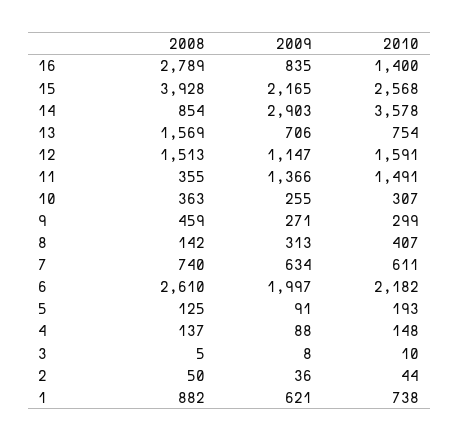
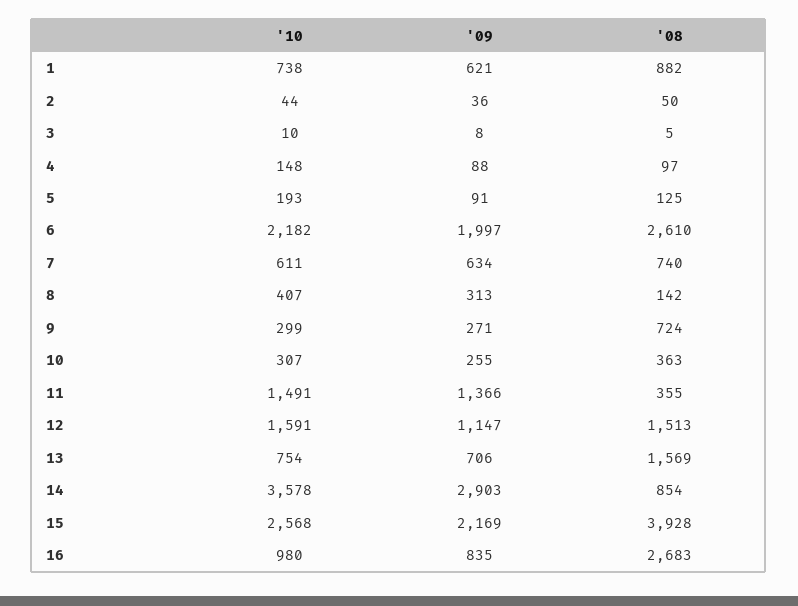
  {
    "2008": {
-     "16": 2789,
+     "16": 2683,
      "15": 3928,
      "14": 854,
      "13": 1569,
      "12": 1513,
      "11": 355,
      "10": 363,
-     "9": 459,
+     "9": 724,
      "8": 142,
      "7": 740,
      "6": 2610,
      "5": 125,
-     "4": 137,
+     "4": 97,
      "3": 5,
      "2": 50,
      "1": 882
    },
    "2009": {
      "16": 835,
-     "15": 2165,
+     "15": 2169,
      "14": 2903,
      "13": 706,
      "12": 1147,
      "11": 1366,
      "10": 255,
      "9": 271,
      "8": 313,
      "7": 634,
      "6": 1997,
      "5": 91,
      "4": 88,
      "3": 8,
      "2": 36,
      "1": 621
    },
    "2010": {
-     "16": 1400,
+     "16": 980,
      "15": 2568,
      "14": 3578,
      "13": 754,
      "12": 1591,
      "11": 1491,
      "10": 307,
      "9": 299,
      "8": 407,
      "7": 611,
      "6": 2182,
      "5": 193,
      "4": 148,
      "3": 10,
      "2": 44,
      "1": 738
    }
  }

